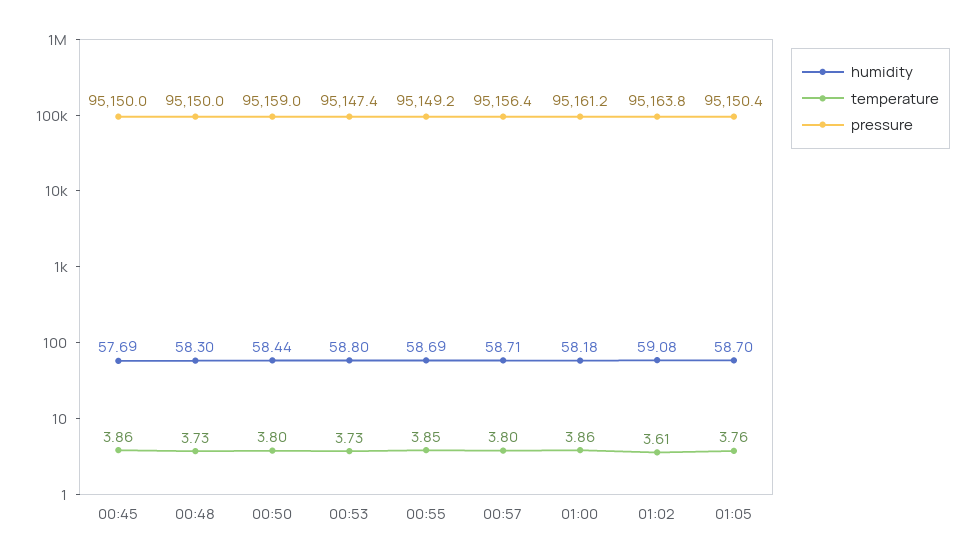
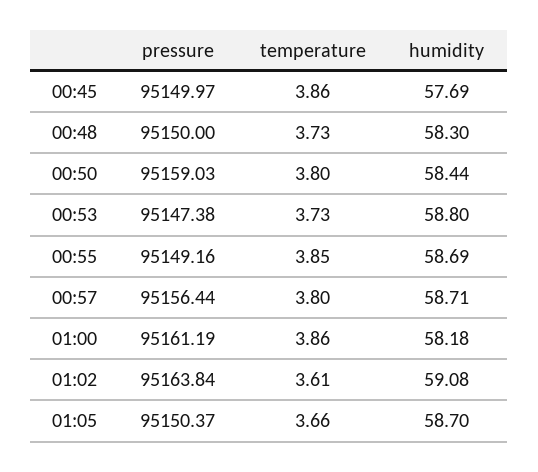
  {
    "humidity": {
      "00:45": 57.69,
      "00:48": 58.3,
      "00:50": 58.44,
      "00:53": 58.8,
      "00:55": 58.69,
      "00:57": 58.71,
      "01:00": 58.18,
      "01:02": 59.08,
      "01:05": 58.7
    },
    "temperature": {
      "00:45": 3.86,
      "00:48": 3.73,
      "00:50": 3.8,
      "00:53": 3.73,
      "00:55": 3.85,
      "00:57": 3.8,
      "01:00": 3.86,
      "01:02": 3.61,
-     "01:05": 3.76
+     "01:05": 3.66
    },
    "pressure": {
      "00:45": 95149.97,
      "00:48": 95150,
      "00:50": 95159.03,
      "00:53": 95147.38,
      "00:55": 95149.16,
      "00:57": 95156.44,
      "01:00": 95161.19,
      "01:02": 95163.84,
      "01:05": 95150.37
    }
  }

